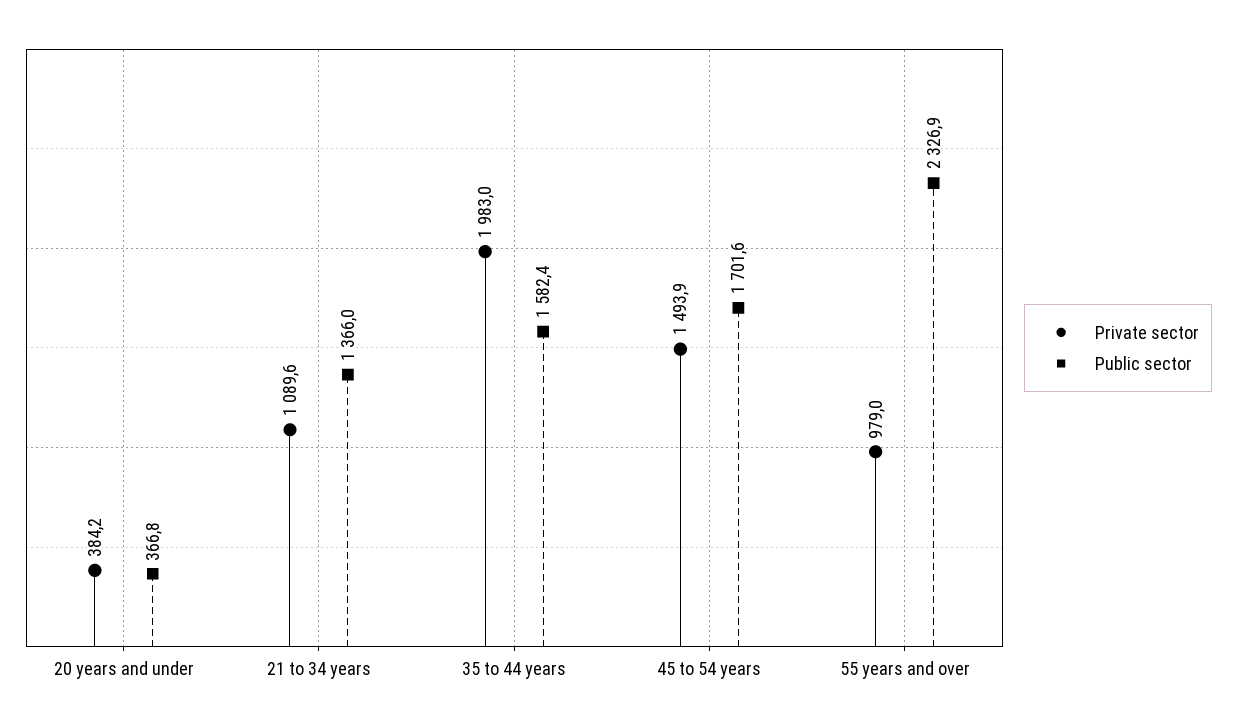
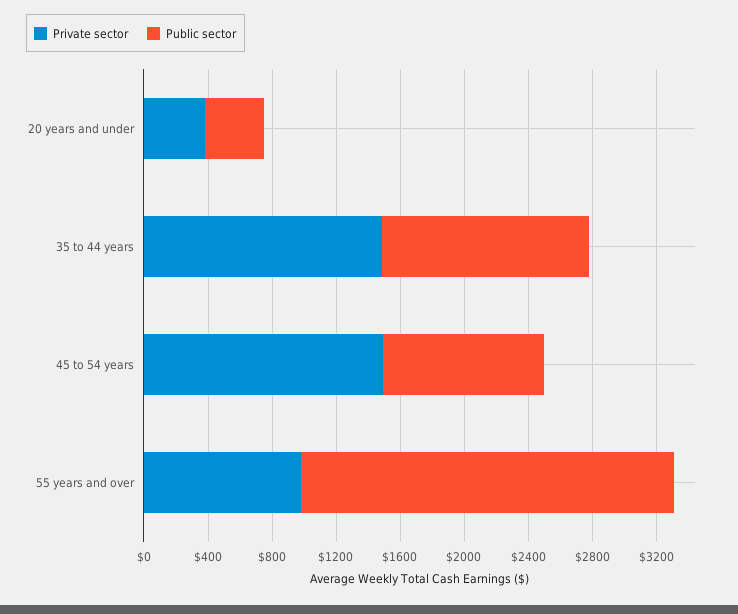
  {
    "Private sector": {
      "20 years and under": 384.2,
-     "21 to 34 years": 1089.6,
-     "35 to 44 years": 1983,
+     "35 to 44 years": 1500,
      "45 to 54 years": 1493.9,
      "55 years and over": 979
    },
    "Public sector": {
      "20 years and under": 366.8,
-     "21 to 34 years": 1366,
-     "35 to 44 years": 1582.4,
+     "35 to 44 years": 1300,
-     "45 to 54 years": 1701.6,
+     "45 to 54 years": 1000,
      "55 years and over": 2326.9
    }
  }

